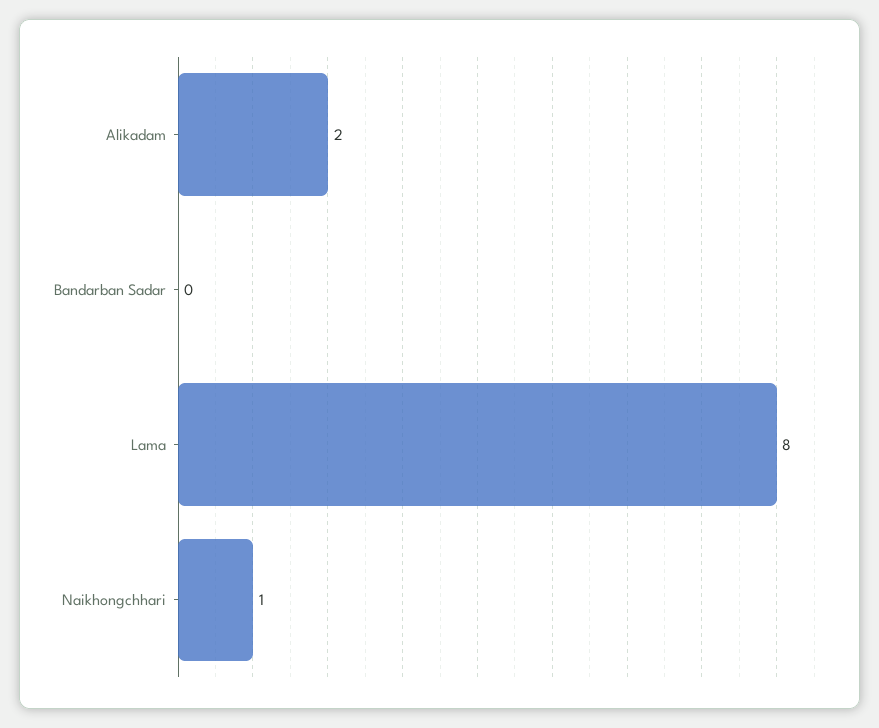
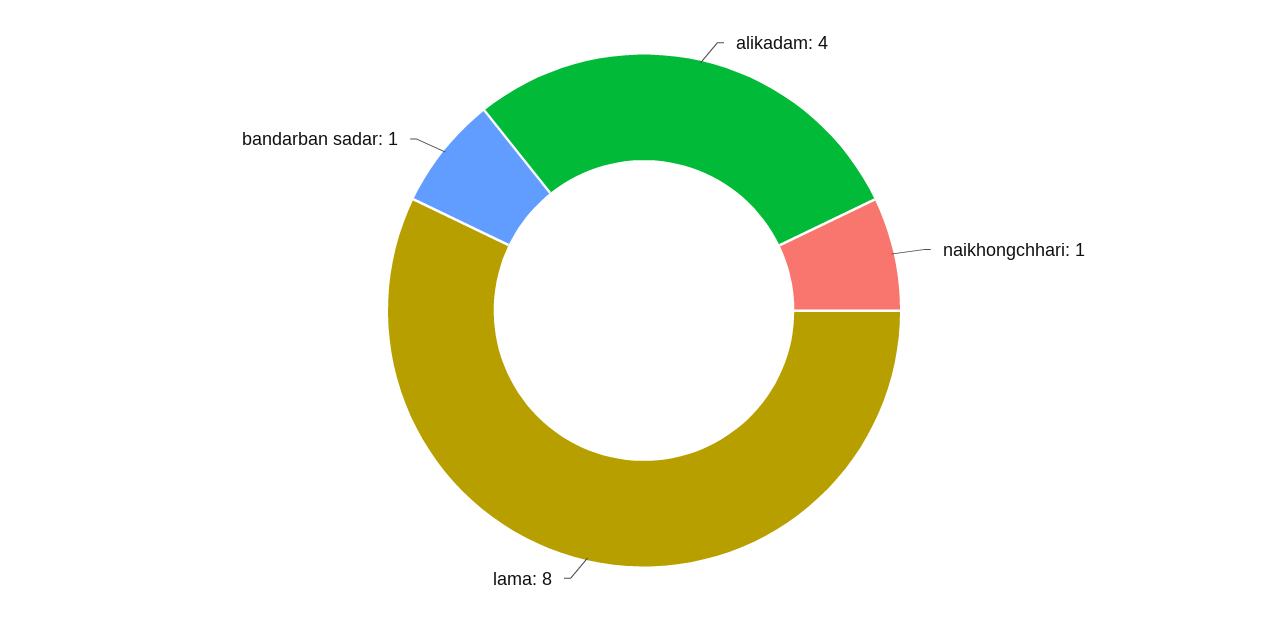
  {
-   "Alikadam": 2,
+   "Alikadam": 4,
-   "Bandarban Sadar": 0,
+   "Bandarban Sadar": 1,
    "Lama": 8,
    "Naikhongchhari": 1
  }

